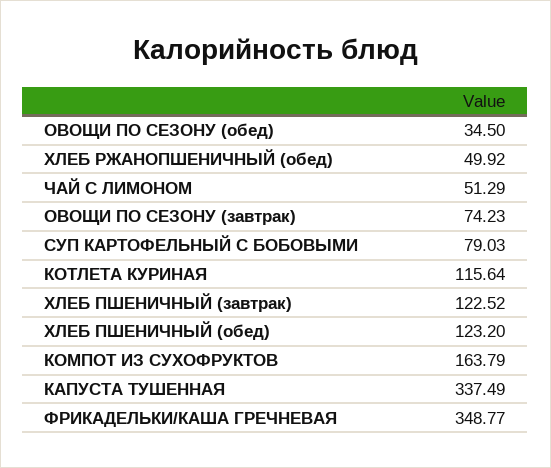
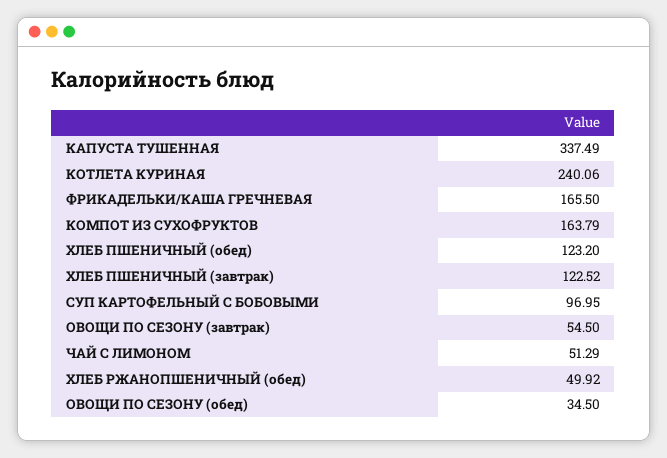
  {
    "ОВОЩИ ПО СЕЗОНУ (обед)": 34.5,
    "ХЛЕБ РЖАНОПШЕНИЧНЫЙ (обед)": 49.92,
    "ЧАЙ С ЛИМОНОМ": 51.29,
-   "ОВОЩИ ПО СЕЗОНУ (завтрак)": 74.23,
+   "ОВОЩИ ПО СЕЗОНУ (завтрак)": 54.5,
-   "СУП КАРТОФЕЛЬНЫЙ С БОБОВЫМИ": 79.03,
+   "СУП КАРТОФЕЛЬНЫЙ С БОБОВЫМИ": 96.95,
-   "КОТЛЕТА КУРИНАЯ": 115.64,
+   "КОТЛЕТА КУРИНАЯ": 240.06,
    "ХЛЕБ ПШЕНИЧНЫЙ (завтрак)": 122.52,
    "ХЛЕБ ПШЕНИЧНЫЙ (обед)": 123.2,
    "КОМПОТ ИЗ СУХОФРУКТОВ": 163.79,
    "КАПУСТА ТУШЕННАЯ": 337.49,
-   "ФРИКАДЕЛЬКИ/КАША ГРЕЧНЕВАЯ": 348.77
+   "ФРИКАДЕЛЬКИ/КАША ГРЕЧНЕВАЯ": 165.5
  }

